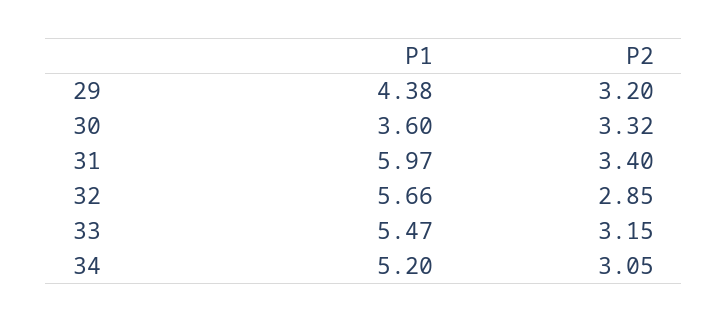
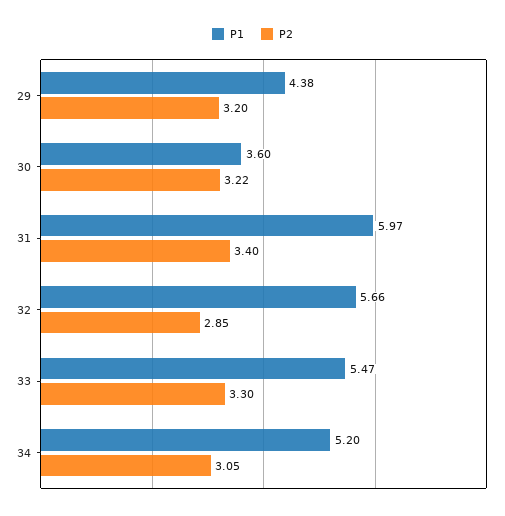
  {
    "P1": {
      "29": 4.38,
      "30": 3.6,
      "31": 5.97,
      "32": 5.66,
      "33": 5.47,
      "34": 5.2
    },
    "P2": {
      "29": 3.2,
-     "30": 3.32,
+     "30": 3.22,
      "31": 3.4,
      "32": 2.85,
-     "33": 3.15,
+     "33": 3.3,
      "34": 3.05
    }
  }

